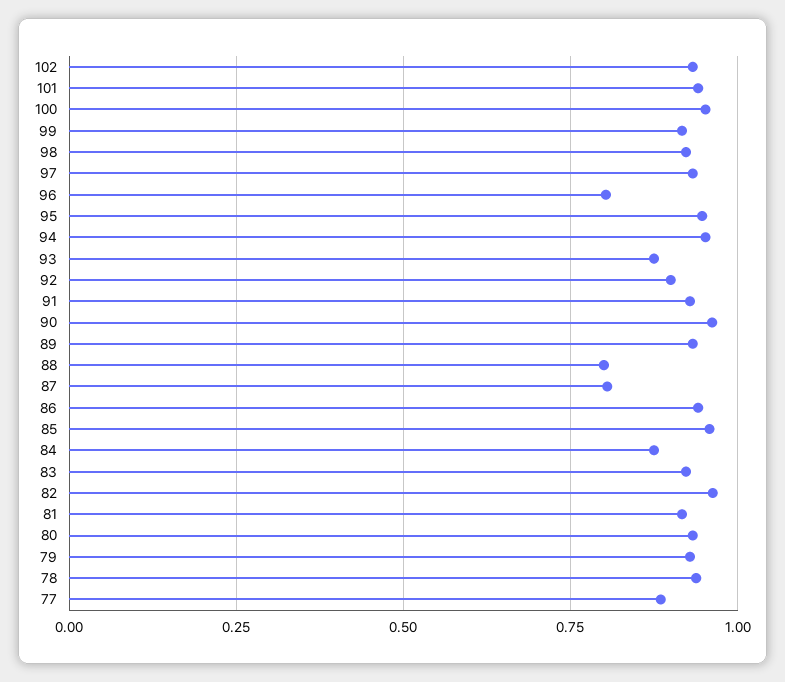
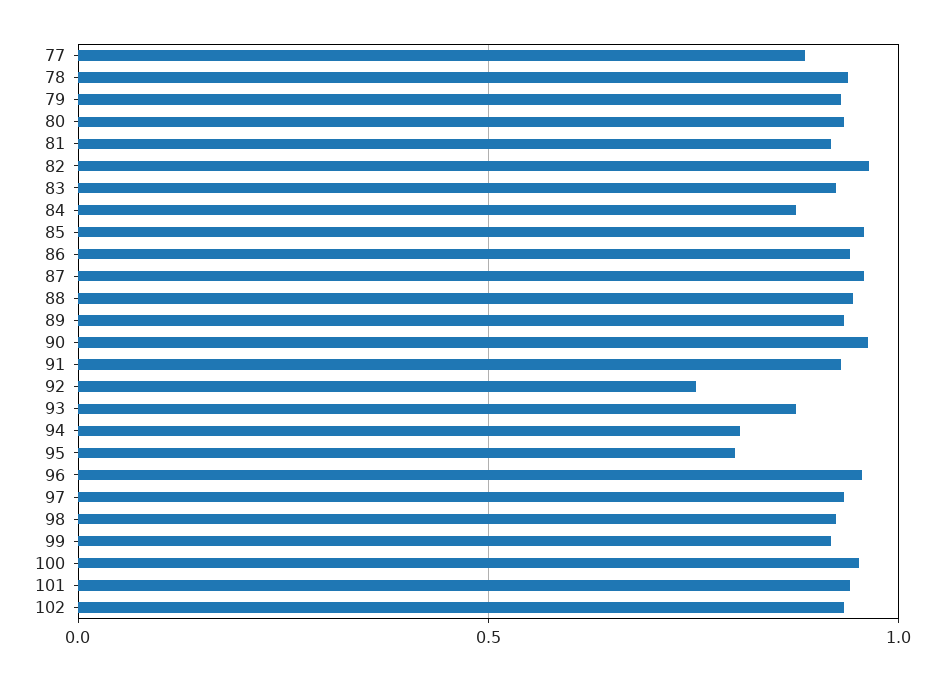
  {
    "102": 0.925,
    "101": 0.95,
    "100": 0.95,
    "99": 0.925,
    "98": 0.925,
    "97": 0.925,
-   "96": 0.8,
+   "96": 0.95,
-   "95": 0.95,
+   "95": 0.8,
-   "94": 0.95,
+   "94": 0.8,
    "93": 0.875,
-   "92": 0.9,
+   "92": 0.75,
    "91": 0.925,
    "90": 0.95,
    "89": 0.925,
-   "88": 0.8,
+   "88": 0.95,
-   "87": 0.8,
+   "87": 0.95,
    "86": 0.95,
    "85": 0.95,
    "84": 0.875,
    "83": 0.925,
    "82": 0.975,
    "81": 0.925,
    "80": 0.925,
    "79": 0.925,
    "78": 0.95,
    "77": 0.875
  }

